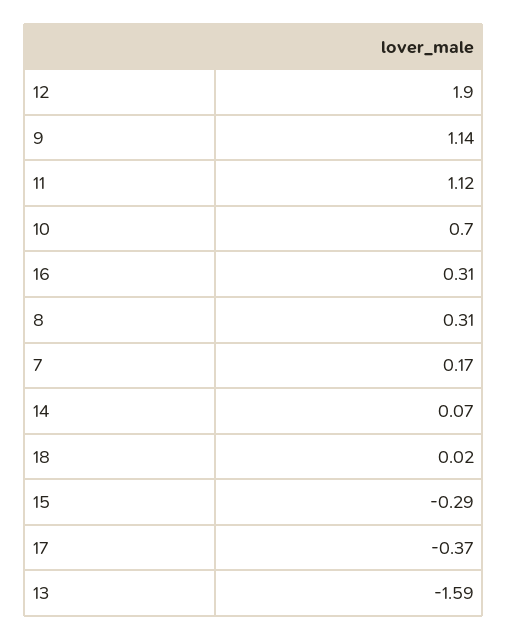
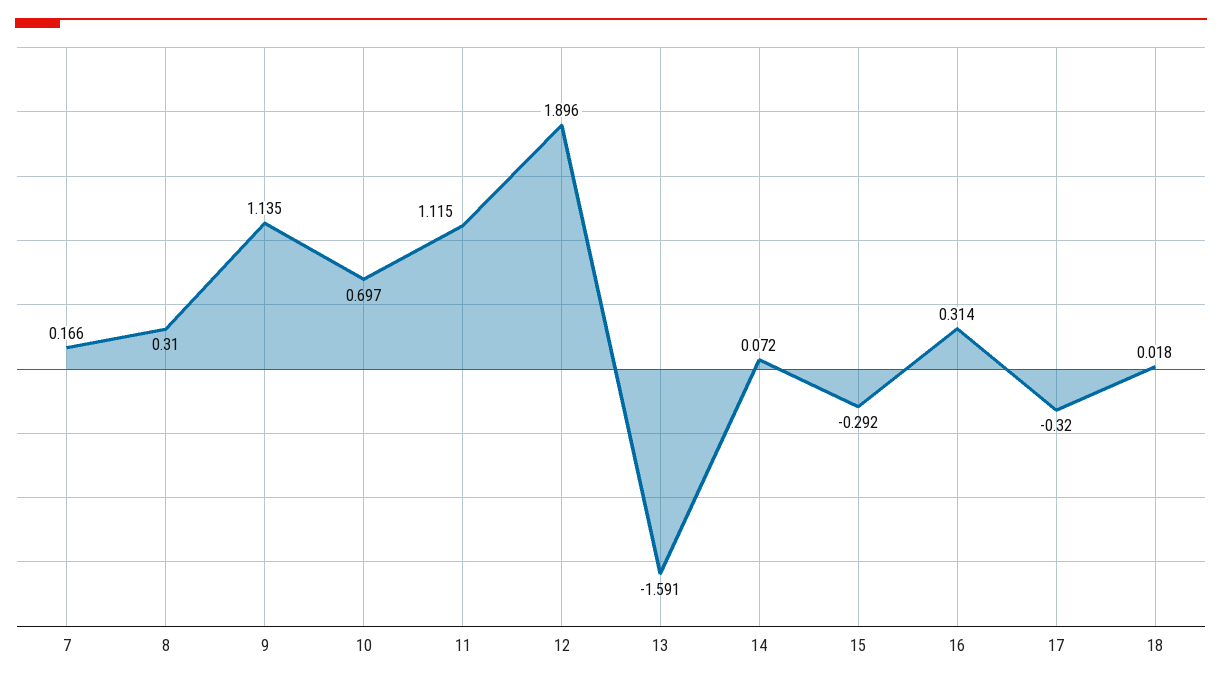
  {
    "12": 1.896,
    "9": 1.135,
    "11": 1.115,
    "10": 0.697,
    "16": 0.314,
    "8": 0.31,
    "7": 0.166,
    "14": 0.072,
    "18": 0.018,
    "15": -0.292,
-   "17": -0.37,
+   "17": -0.32,
    "13": -1.591
  }

